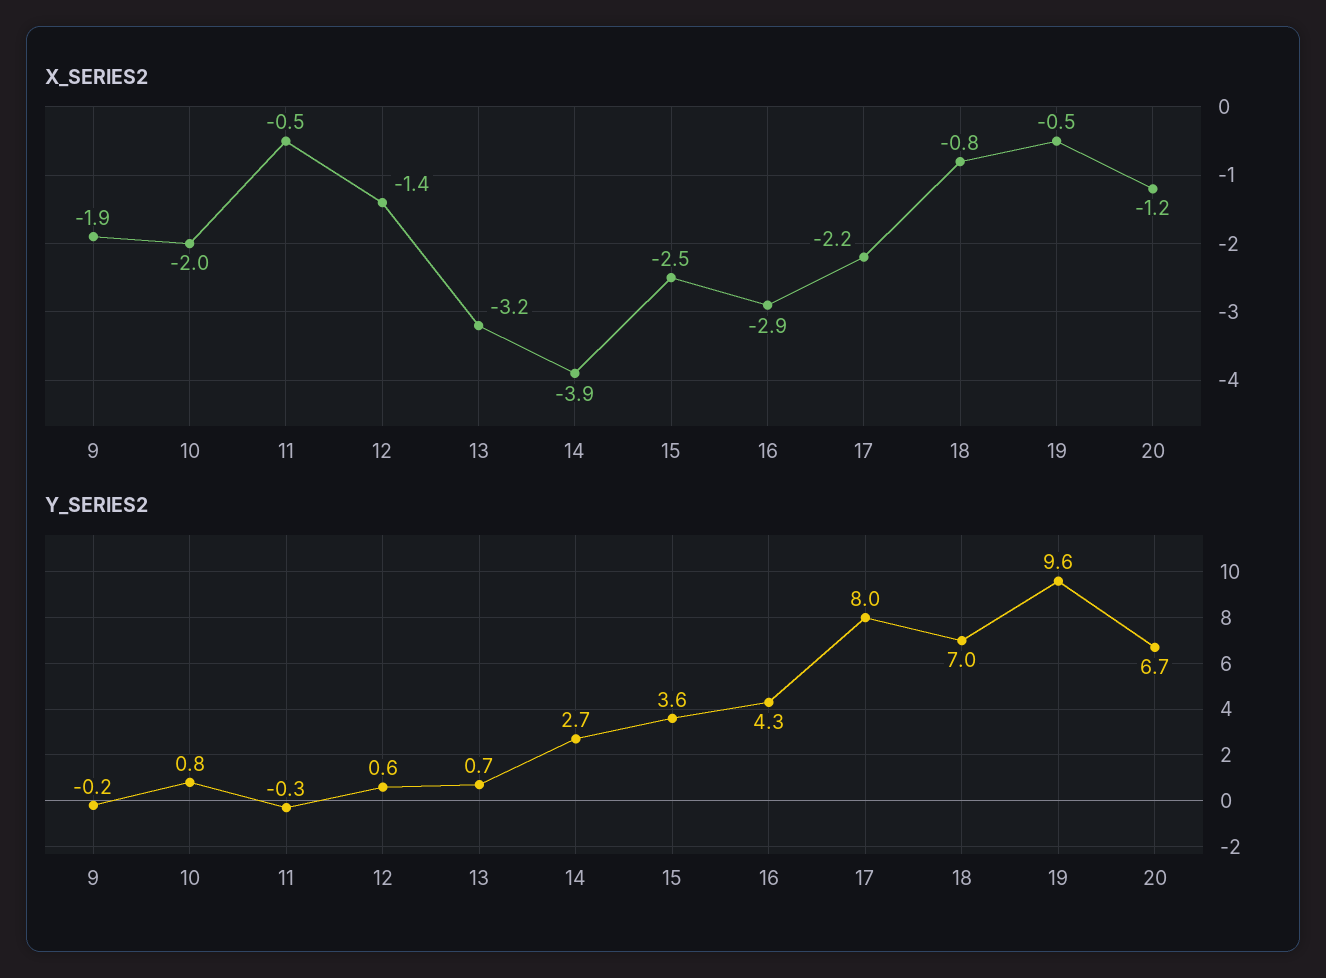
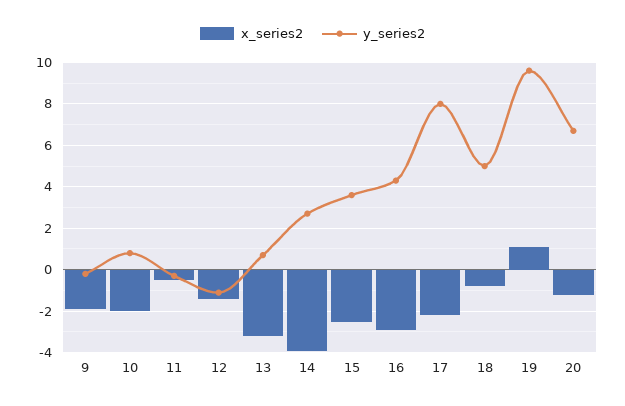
  {
    "X_SERIES2": {
      "9": -1.9,
      "10": -2,
      "11": -0.5,
      "12": -1.4,
      "13": -3.2,
      "14": -3.9,
      "15": -2.5,
      "16": -2.9,
      "17": -2.2,
      "18": -0.8,
-     "19": -0.5,
+     "19": 1,
      "20": -1.2
    },
    "Y_SERIES2": {
      "9": -0.2,
      "10": 0.8,
      "11": -0.3,
-     "12": 0.6,
+     "12": -1,
      "13": 0.7,
      "14": 2.7,
      "15": 3.6,
      "16": 4.3,
      "17": 8,
-     "18": 7,
+     "18": 5,
      "19": 9.6,
      "20": 6.7
    }
  }

